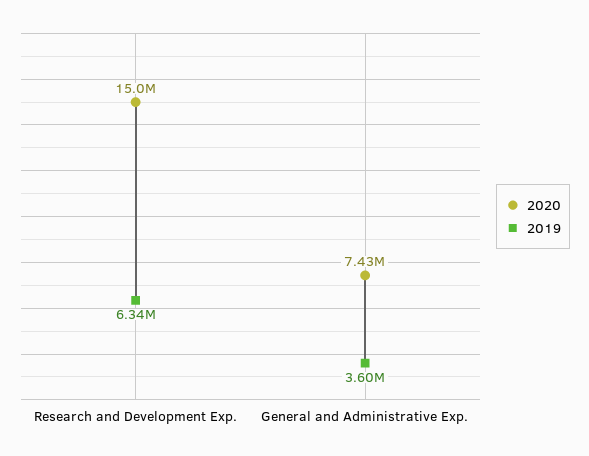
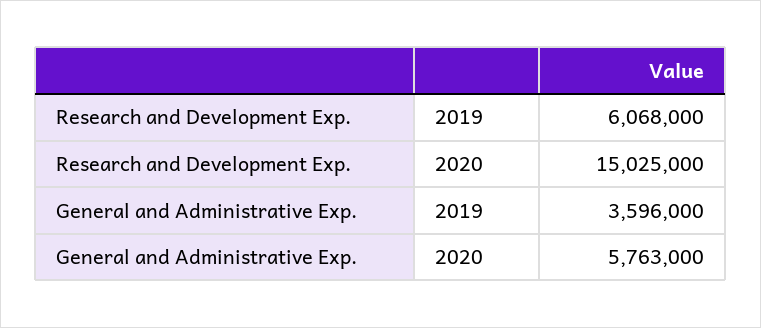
  {
    "2020": {
      "Research and Development Exp.": 15025000,
-     "General and Administrative Exp.": 7430000
+     "General and Administrative Exp.": 5763000
    },
    "2019": {
-     "Research and Development Exp.": 6340000,
+     "Research and Development Exp.": 6068000,
      "General and Administrative Exp.": 3596000
    }
  }

